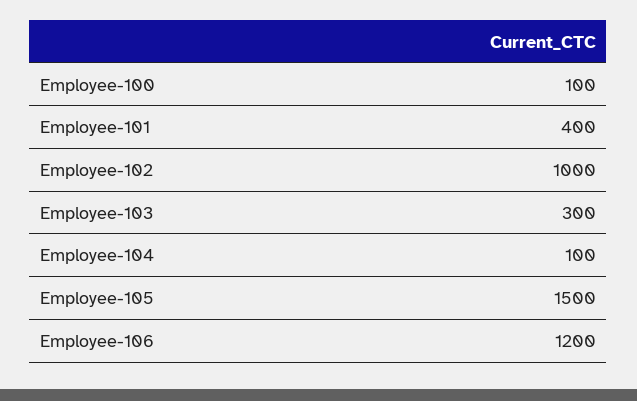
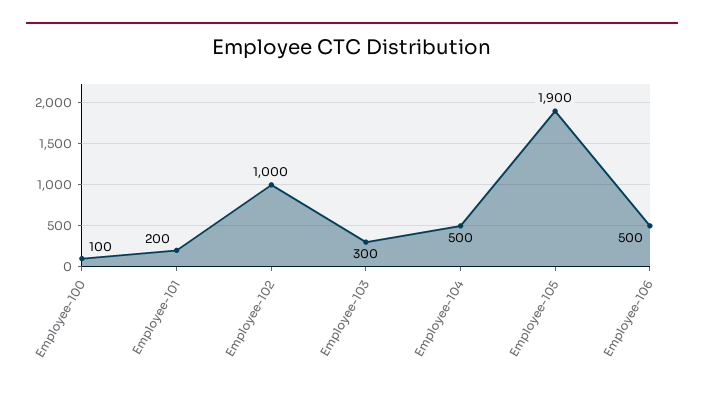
  {
    "Employee-100": 100,
-   "Employee-101": 400,
+   "Employee-101": 200,
    "Employee-102": 1000,
    "Employee-103": 300,
-   "Employee-104": 100,
+   "Employee-104": 500,
-   "Employee-105": 1500,
+   "Employee-105": 1900,
-   "Employee-106": 1200
+   "Employee-106": 500
  }

